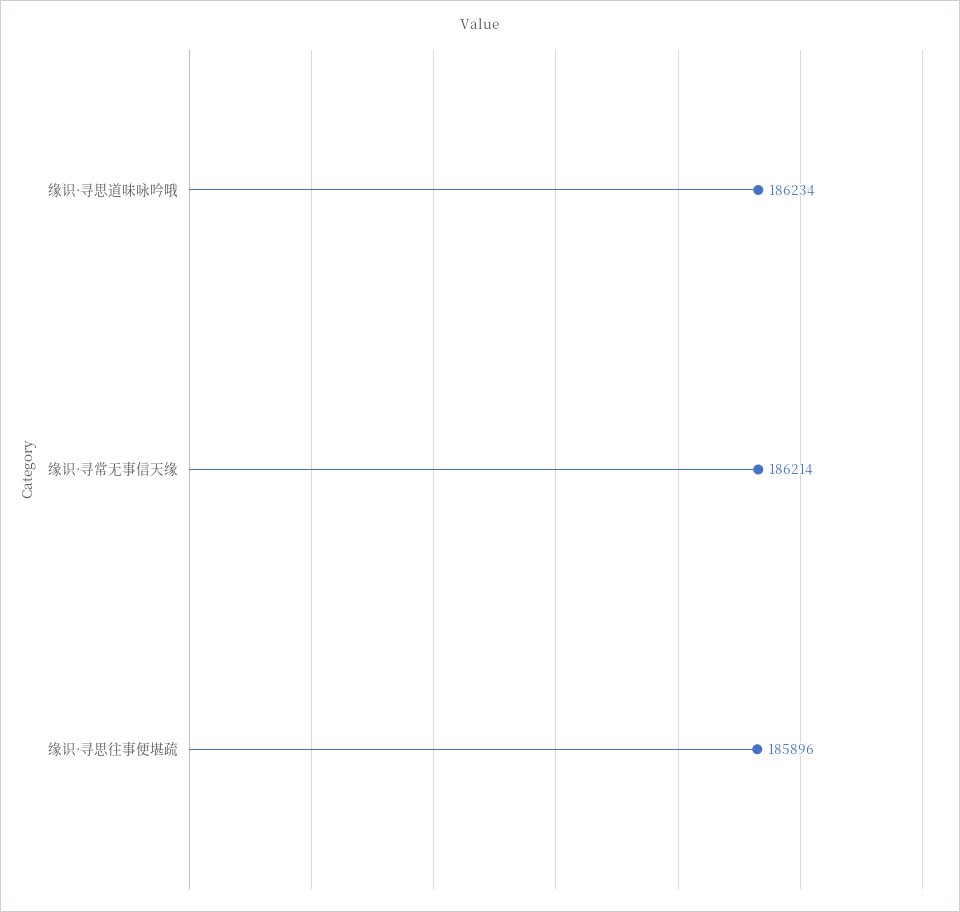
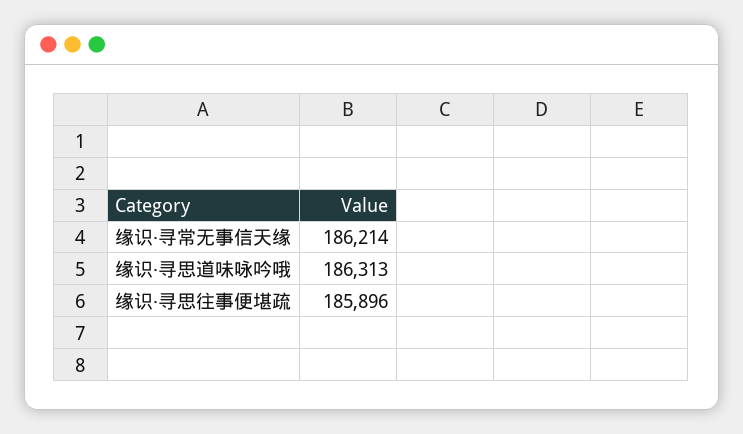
  {
-   "缘识·寻思道味咏吟哦": 186234,
+   "缘识·寻思道味咏吟哦": 186313,
    "缘识·寻常无事信天缘": 186214,
    "缘识·寻思往事便堪疏": 185896
  }

